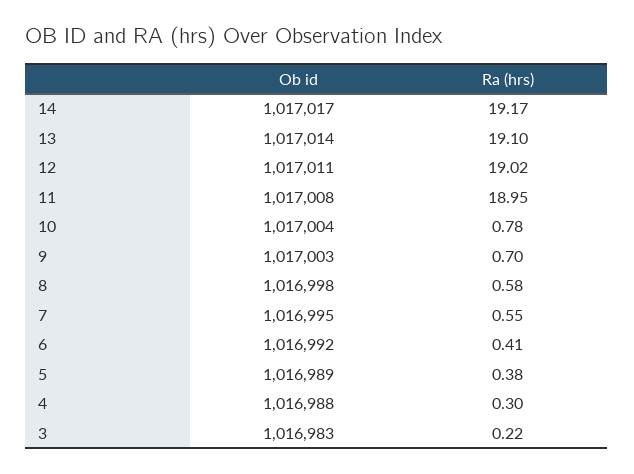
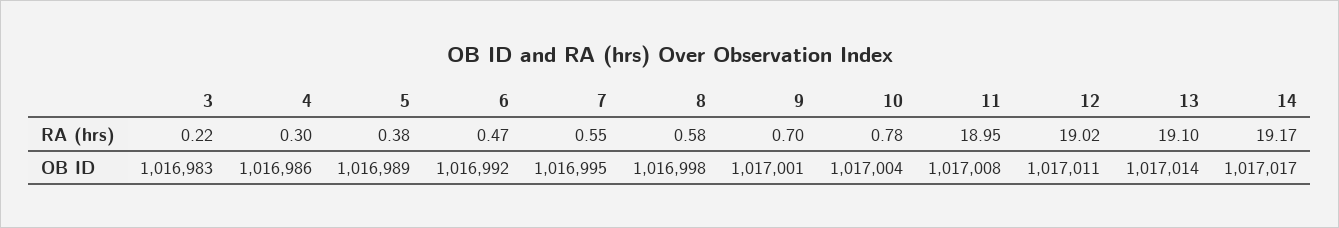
  {
    "Ob id": {
      "14": 1017017,
      "13": 1017014,
      "12": 1017011,
      "11": 1017008,
      "10": 1017004,
-     "9": 1017003,
+     "9": 1017001,
      "8": 1016998,
      "7": 1016995,
      "6": 1016992,
      "5": 1016989,
-     "4": 1016988,
+     "4": 1016986,
      "3": 1016983
    },
    "Ra (hrs)": {
      "14": 19.17,
      "13": 19.1,
      "12": 19.02,
      "11": 18.95,
      "10": 0.78,
      "9": 0.7,
      "8": 0.58,
      "7": 0.55,
-     "6": 0.41,
+     "6": 0.47,
      "5": 0.38,
      "4": 0.3,
      "3": 0.22
    }
  }

